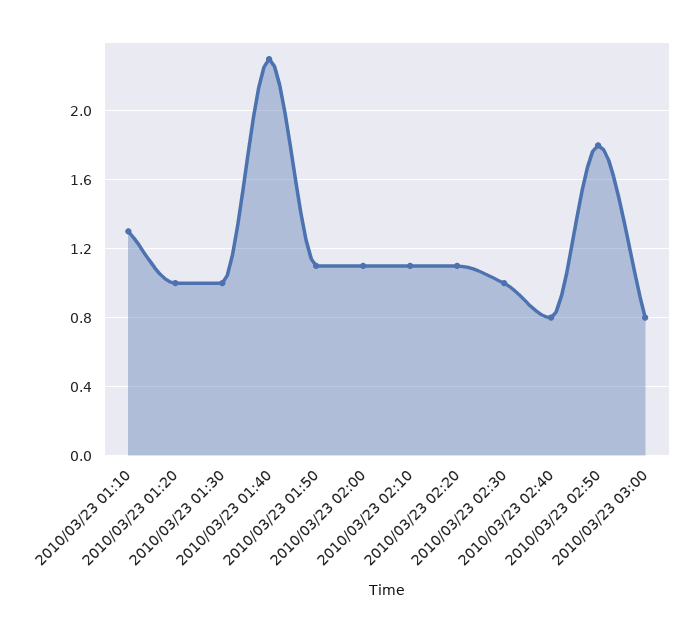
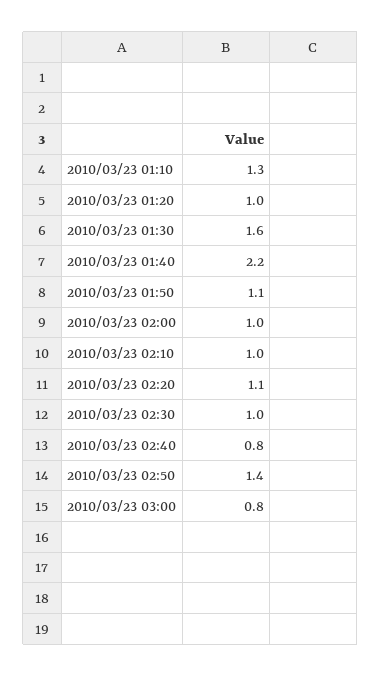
  {
    "2010/03/23 01:10": 1.3,
    "2010/03/23 01:20": 1,
-   "2010/03/23 01:30": 1,
+   "2010/03/23 01:30": 1.6,
-   "2010/03/23 01:40": 2.3,
+   "2010/03/23 01:40": 2.2,
    "2010/03/23 01:50": 1.1,
-   "2010/03/23 02:00": 1.1,
+   "2010/03/23 02:00": 1,
-   "2010/03/23 02:10": 1.1,
+   "2010/03/23 02:10": 1,
    "2010/03/23 02:20": 1.1,
    "2010/03/23 02:30": 1,
    "2010/03/23 02:40": 0.8,
-   "2010/03/23 02:50": 1.8,
+   "2010/03/23 02:50": 1.4,
    "2010/03/23 03:00": 0.8
  }

